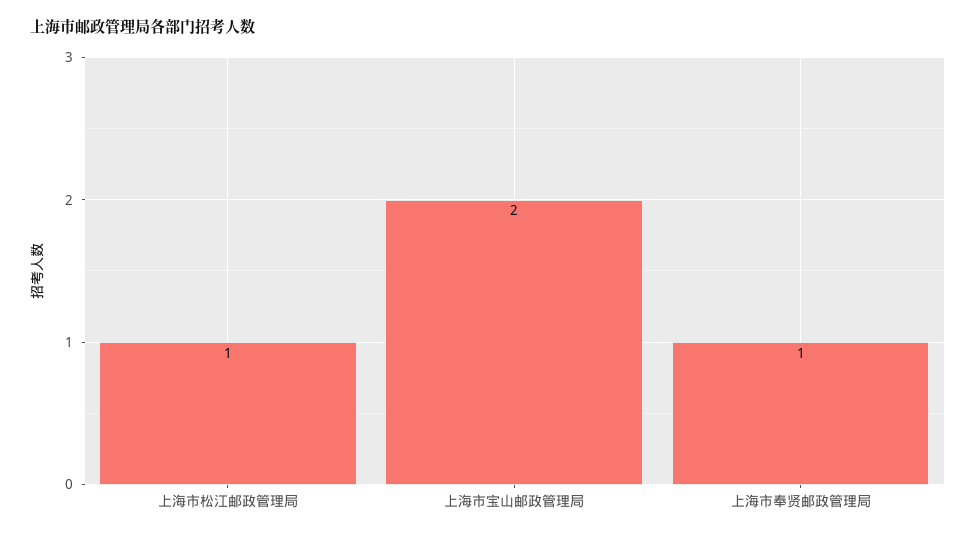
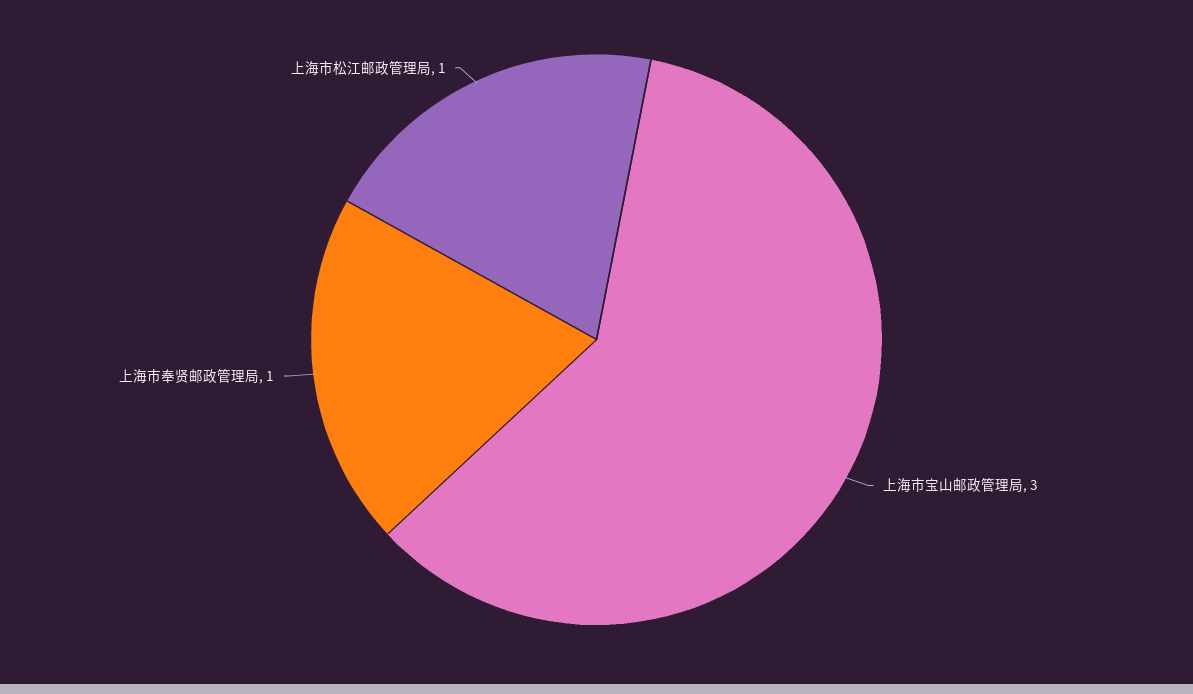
  {
    "上海市松江邮政管理局": 1,
-   "上海市宝山邮政管理局": 2,
+   "上海市宝山邮政管理局": 3,
    "上海市奉贤邮政管理局": 1
  }

